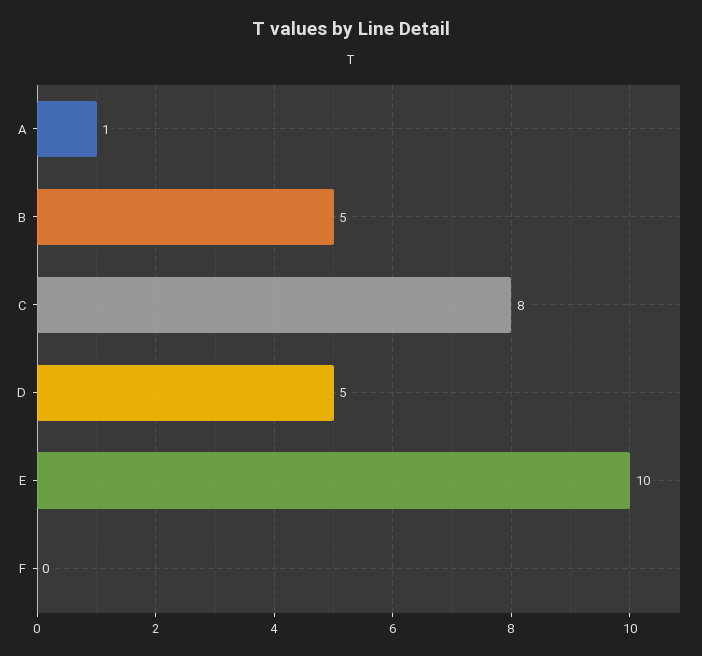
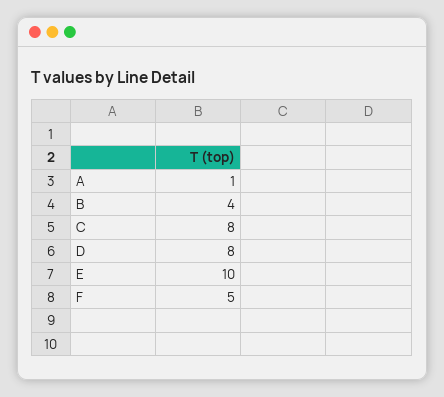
  {
    "A": 1,
-   "B": 5,
+   "B": 4,
    "C": 8,
-   "D": 5,
+   "D": 8,
    "E": 10,
-   "F": 0
+   "F": 5
  }

